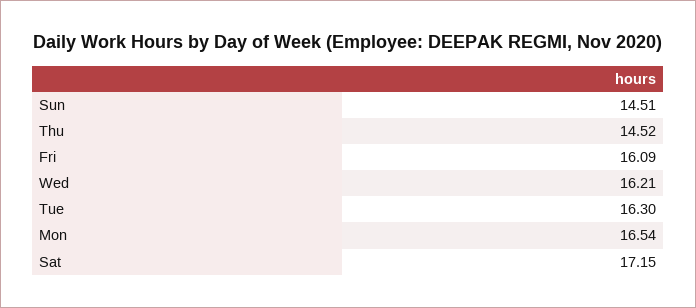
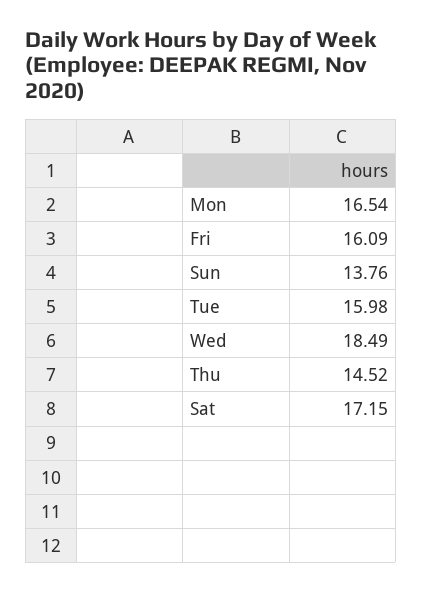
  {
-   "Sun": 14.51,
+   "Sun": 13.76,
    "Thu": 14.52,
    "Fri": 16.09,
-   "Wed": 16.21,
+   "Wed": 18.49,
-   "Tue": 16.3,
+   "Tue": 15.98,
    "Mon": 16.54,
    "Sat": 17.15
  }

